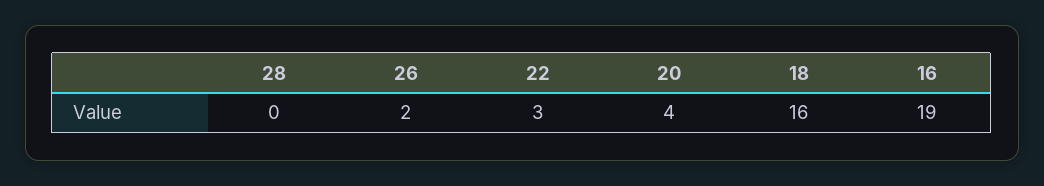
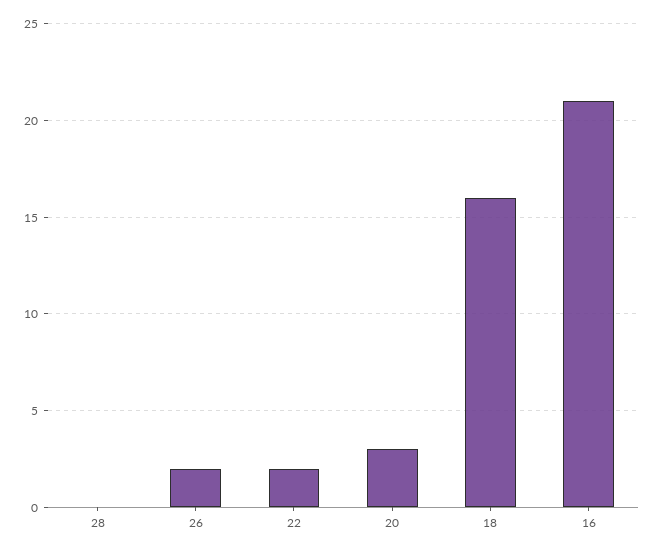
  {
    "28": 0,
    "26": 2,
-   "22": 3,
+   "22": 2,
-   "20": 4,
+   "20": 3,
    "18": 16,
-   "16": 19
+   "16": 21
  }

